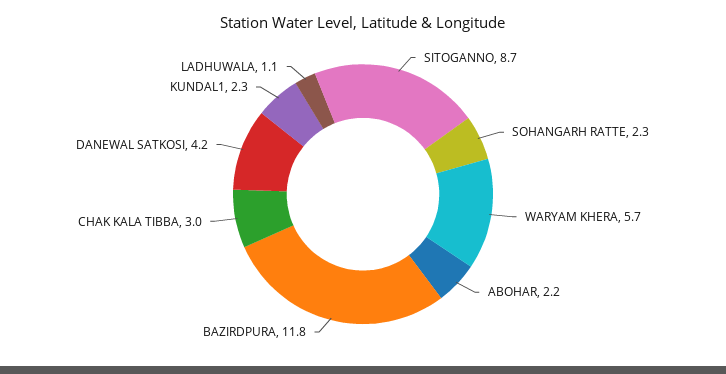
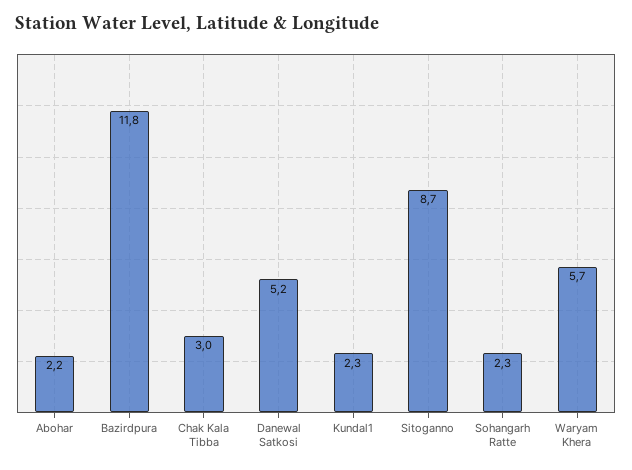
  {
    "SITOGANNO": 8.7,
    "SOHANGARH RATTE": 2.3,
    "WARYAM KHERA": 5.7,
    "ABOHAR": 2.2,
    "BAZIRDPURA": 11.8,
    "CHAK KALA TIBBA": 3,
-   "DANEWAL SATKOSI": 4.2,
+   "DANEWAL SATKOSI": 5.2,
-   "KUNDAL1": 2.3,
+   "KUNDAL1": 2.3
-   "LADHUWALA": 1.1
  }

